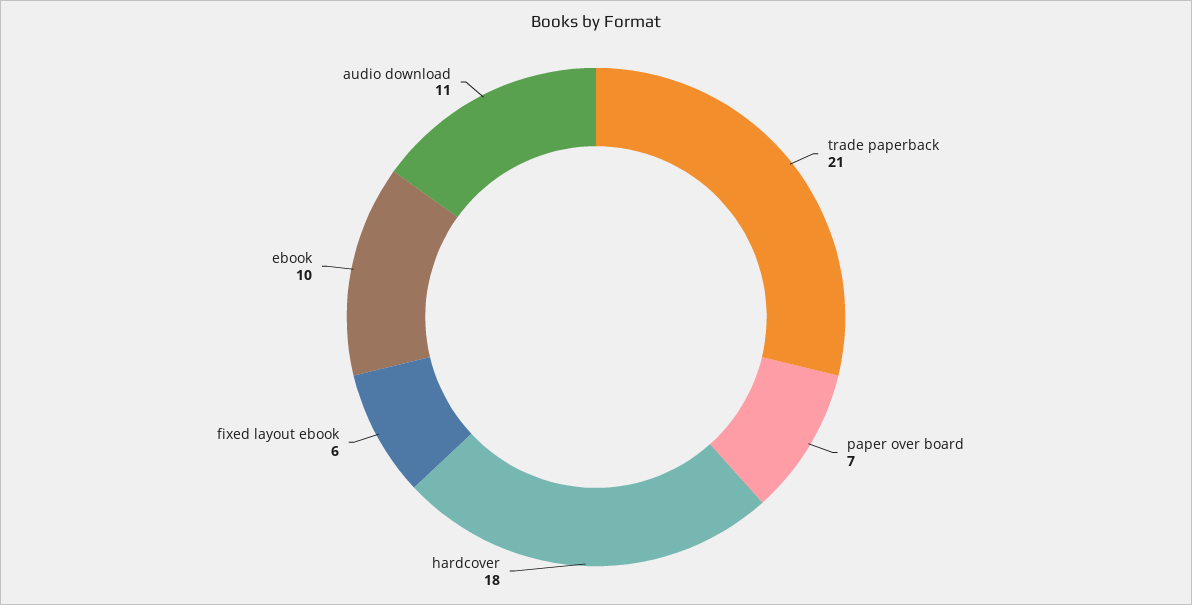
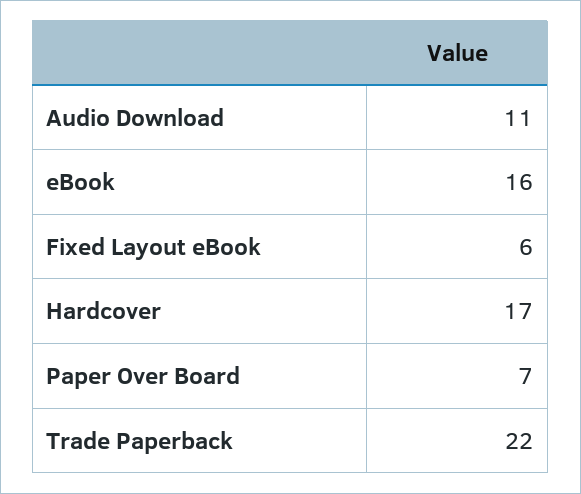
  {
-   "trade paperback": 21,
+   "trade paperback": 22,
    "paper over board": 7,
-   "hardcover": 18,
+   "hardcover": 17,
    "fixed layout ebook": 6,
-   "ebook": 10,
+   "ebook": 16,
    "audio download": 11
  }

